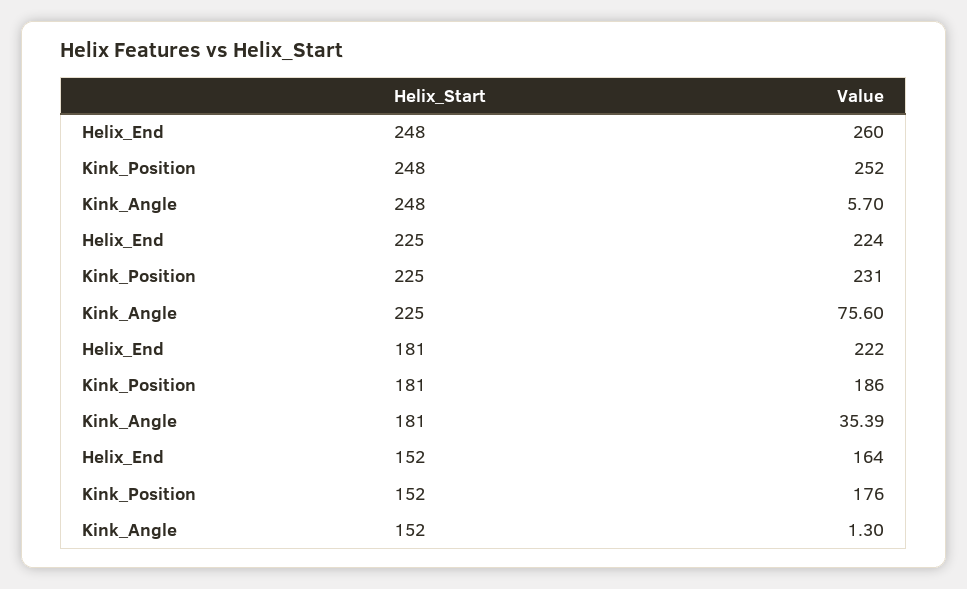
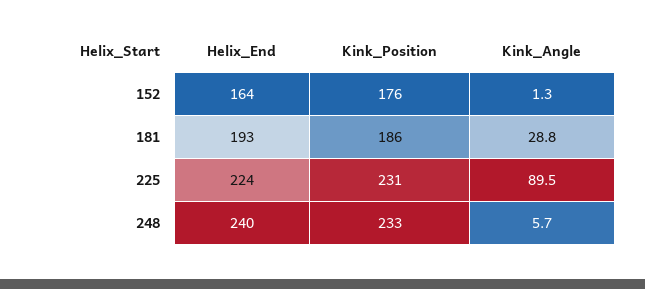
  {
    "Helix_End": {
-     "248": 260,
+     "248": 240,
      "225": 224,
-     "181": 222,
+     "181": 193,
      "152": 164
    },
    "Kink_Position": {
-     "248": 252,
+     "248": 233,
      "225": 231,
      "181": 186,
      "152": 176
    },
    "Kink_Angle": {
      "248": 5.7,
-     "225": 75.6,
+     "225": 89.5,
-     "181": 35.39,
+     "181": 28.8,
      "152": 1.3
    }
  }

